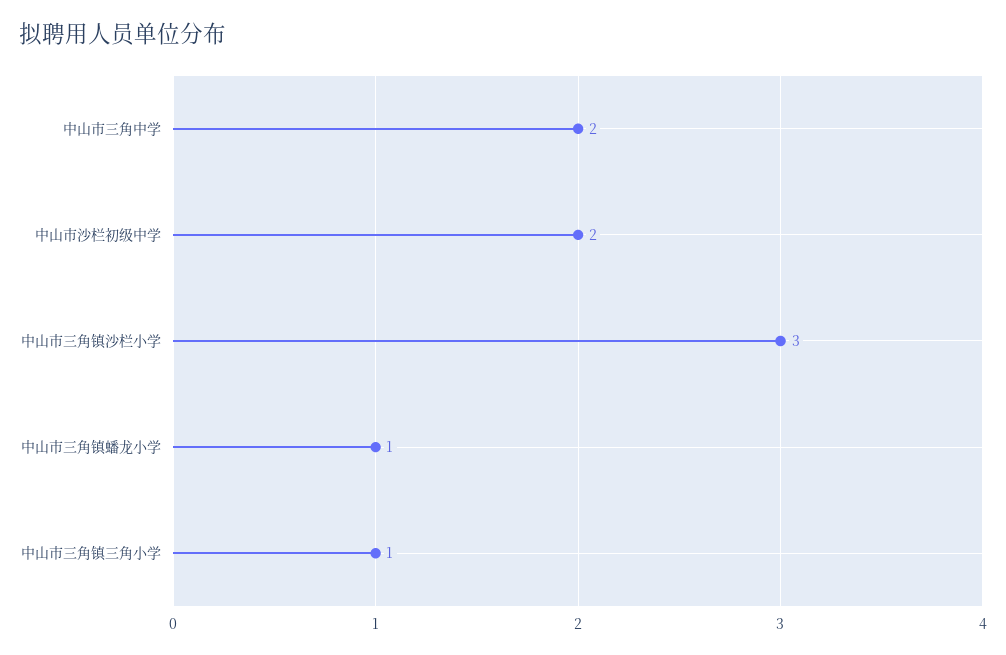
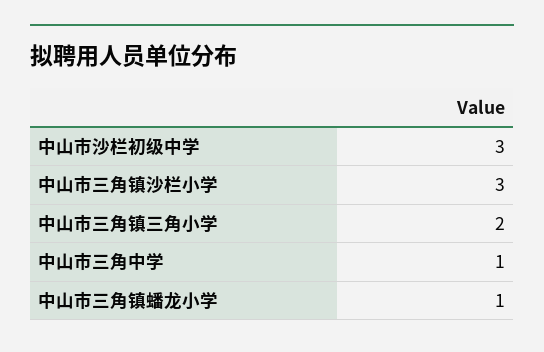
  {
-   "中山市三角中学": 2,
+   "中山市三角中学": 1,
-   "中山市沙栏初级中学": 2,
+   "中山市沙栏初级中学": 3,
    "中山市三角镇沙栏小学": 3,
    "中山市三角镇蟠龙小学": 1,
-   "中山市三角镇三角小学": 1
+   "中山市三角镇三角小学": 2
  }

